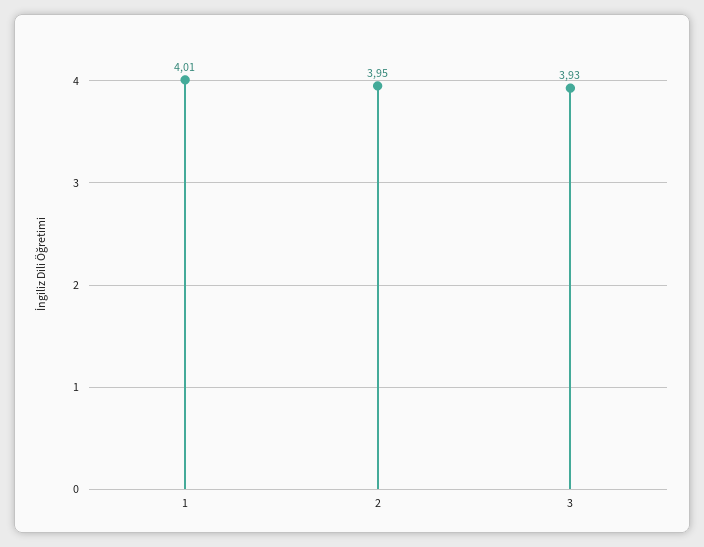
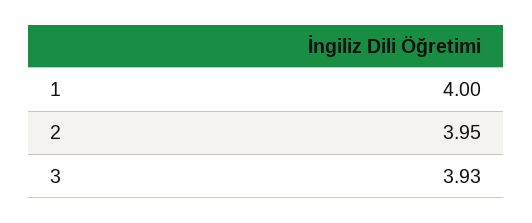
  {
-   "1": 4.01,
+   "1": 4,
    "2": 3.95,
    "3": 3.93
  }

